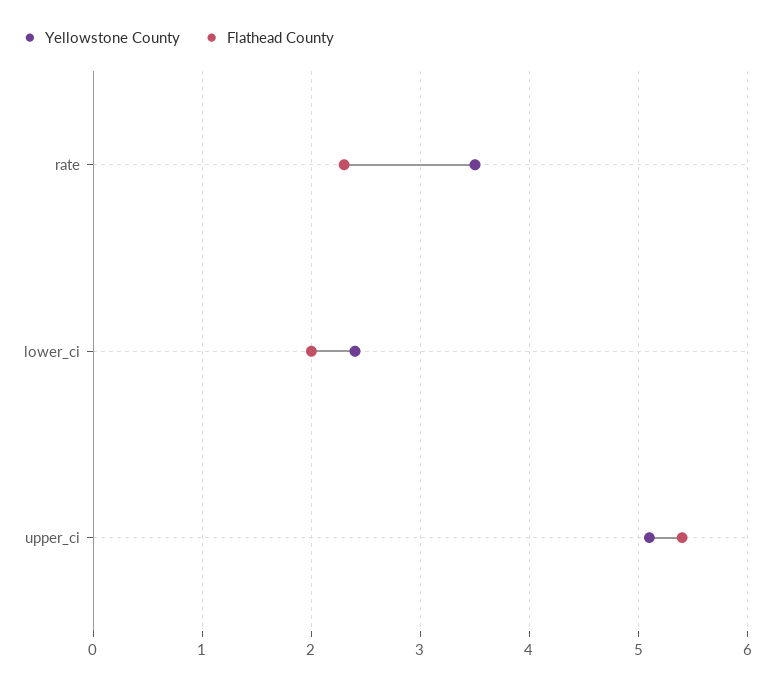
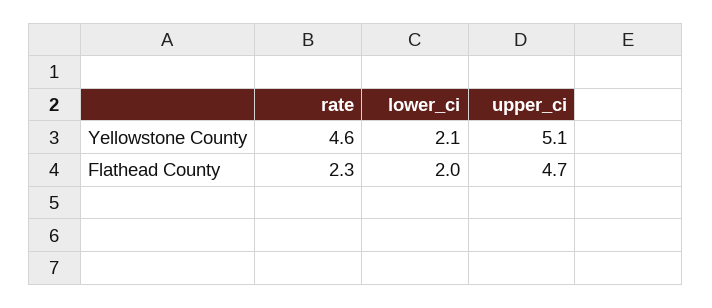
  {
    "Yellowstone County": {
-     "rate": 3.5,
+     "rate": 4.6,
-     "lower_ci": 2.4,
+     "lower_ci": 2.1,
      "upper_ci": 5.1
    },
    "Flathead County": {
      "rate": 2.3,
      "lower_ci": 2,
-     "upper_ci": 5.4
+     "upper_ci": 4.7
    }
  }

